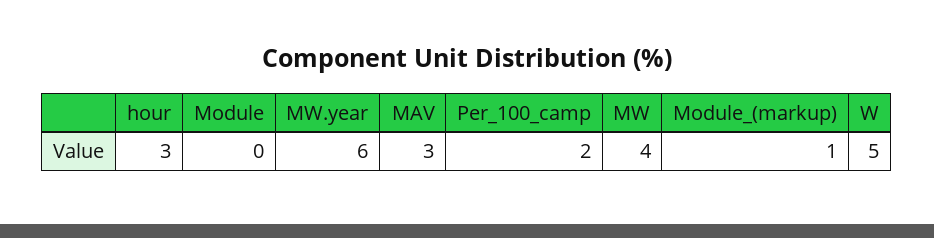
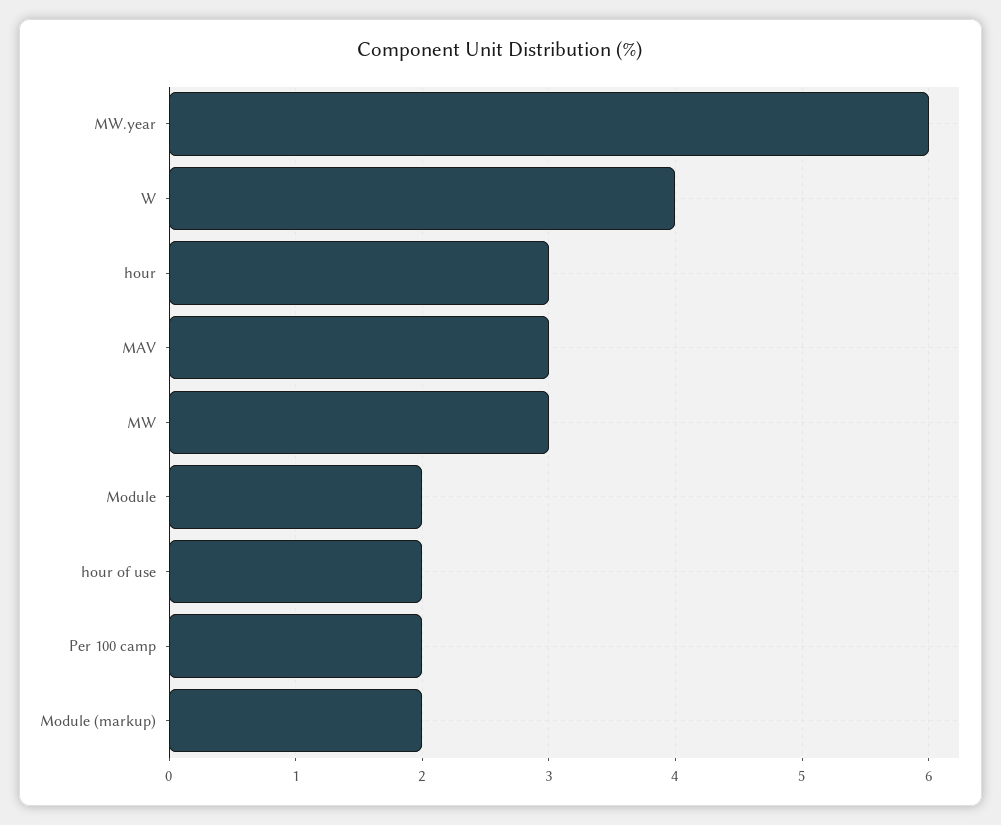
  {
    "hour": 3,
-   "Module": 0,
+   "Module": 2,
    "MW.year": 6,
    "MAV": 3,
    "Per_100_camp": 2,
-   "MW": 4,
+   "MW": 3,
-   "Module_(markup)": 1,
+   "Module_(markup)": 2,
-   "W": 5
+   "W": 4,
+   "hour of use": 2
  }

